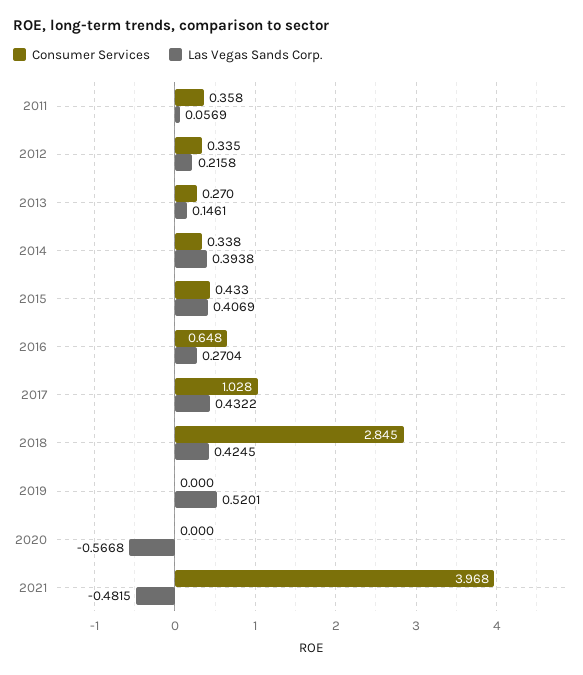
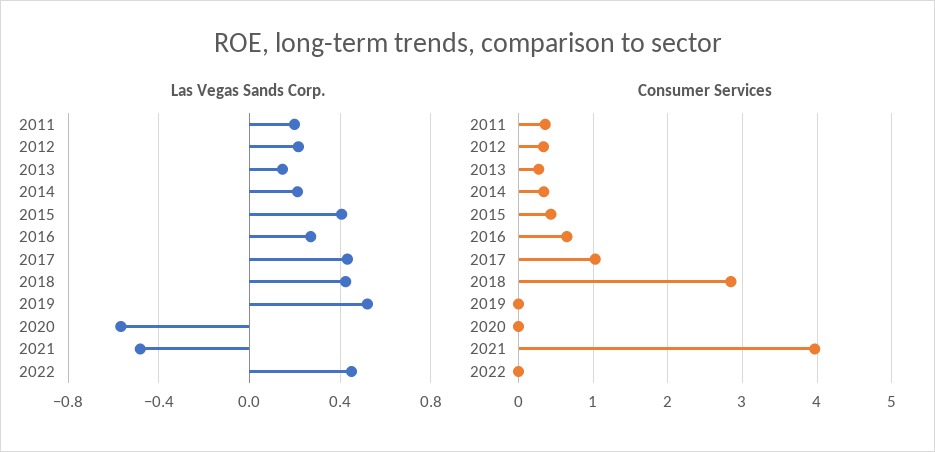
  {
    "Consumer Services": {
      "2011": 0.358,
      "2012": 0.335,
      "2013": 0.27,
      "2014": 0.338,
      "2015": 0.433,
      "2016": 0.648,
      "2017": 1.028,
      "2018": 2.845,
      "2019": 0,
      "2020": 0,
-     "2021": 3.968
+     "2021": 3.968,
+     "2022": 0
    },
    "Las Vegas Sands Corp.": {
-     "2011": 0.0569,
+     "2011": 0.2,
      "2012": 0.2158,
      "2013": 0.1461,
-     "2014": 0.3938,
+     "2014": 0.2,
      "2015": 0.4069,
      "2016": 0.2704,
      "2017": 0.4322,
      "2018": 0.4245,
      "2019": 0.5201,
      "2020": -0.5668,
-     "2021": -0.4815
+     "2021": -0.4815,
+     "2022": 0.45
    }
  }

